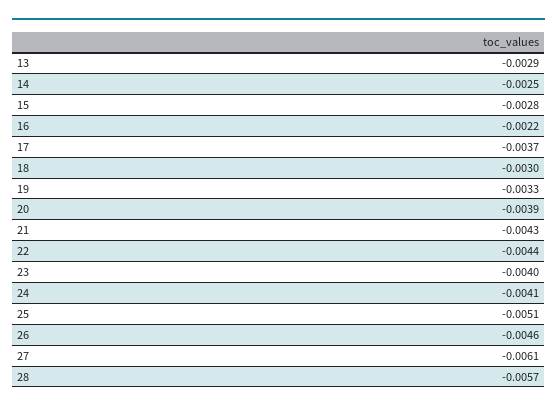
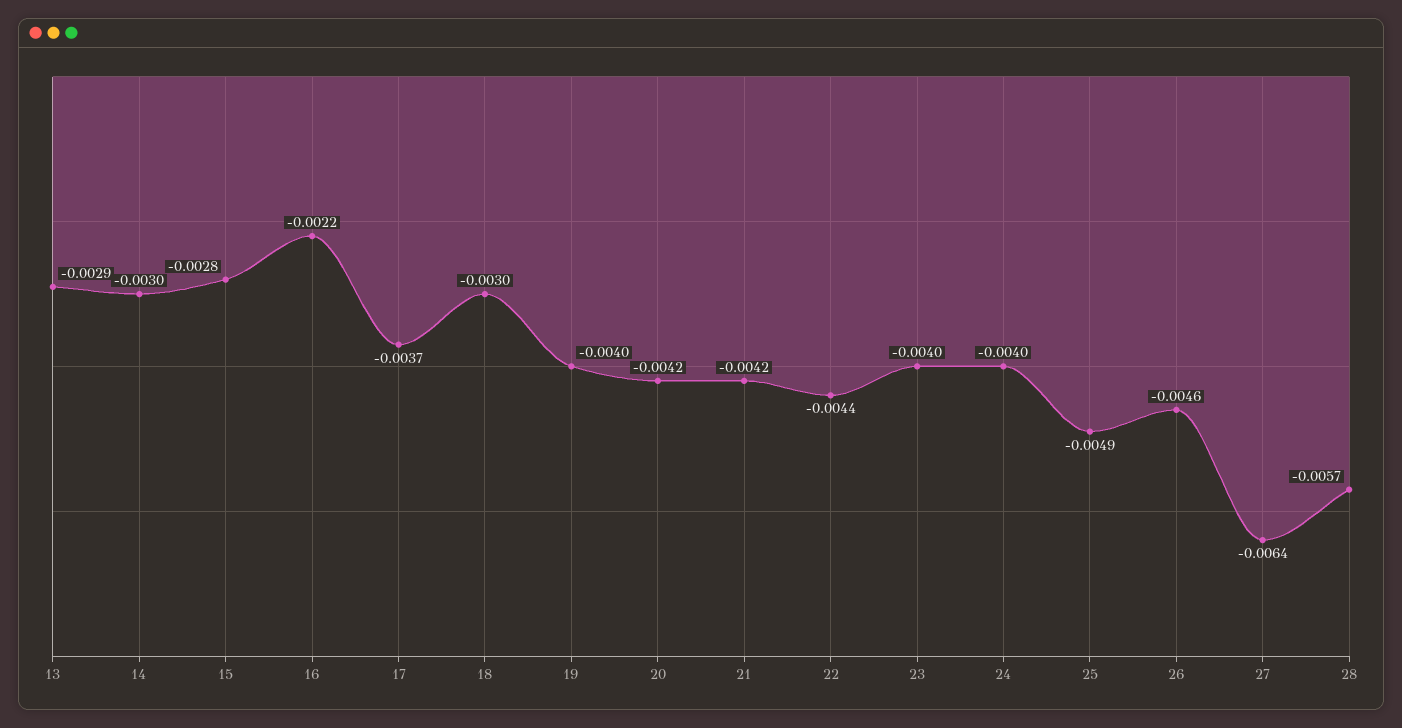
  {
    "13": -0.0029,
-   "14": -0.0025,
+   "14": -0.003,
    "15": -0.0028,
    "16": -0.0022,
    "17": -0.0037,
    "18": -0.003,
-   "19": -0.0033,
+   "19": -0.004,
-   "20": -0.0039,
+   "20": -0.0042,
-   "21": -0.0043,
+   "21": -0.0042,
    "22": -0.0044,
    "23": -0.004,
-   "24": -0.0041,
+   "24": -0.004,
-   "25": -0.0051,
+   "25": -0.0049,
    "26": -0.0046,
-   "27": -0.0061,
+   "27": -0.0064,
    "28": -0.0057
  }

